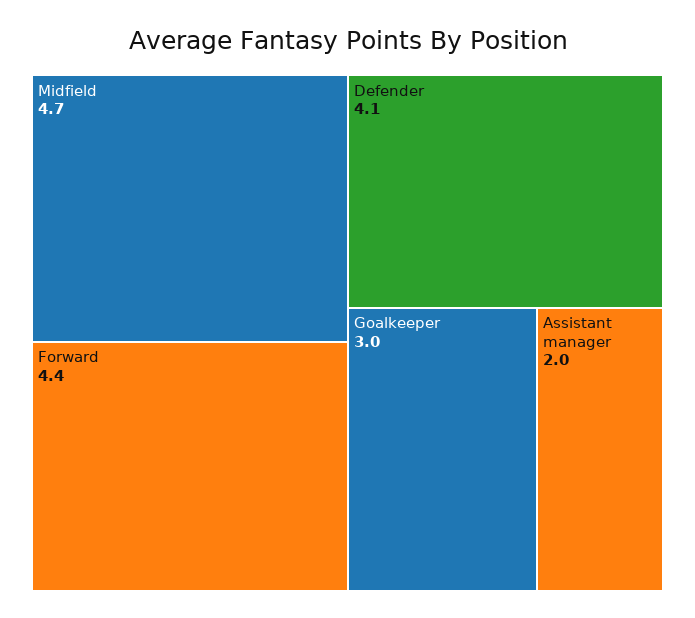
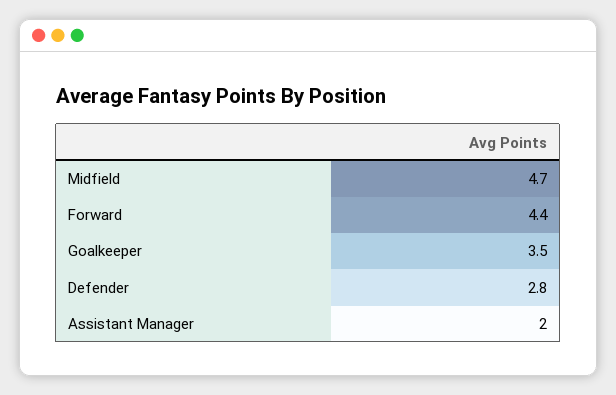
  {
    "Midfield": 4.7,
    "Forward": 4.4,
-   "Defender": 4.1,
+   "Defender": 2.8,
-   "Goalkeeper": 3,
+   "Goalkeeper": 3.5,
    "Assistant manager": 2
  }

